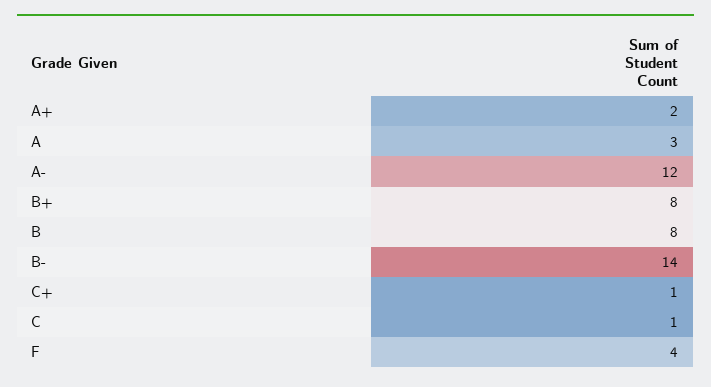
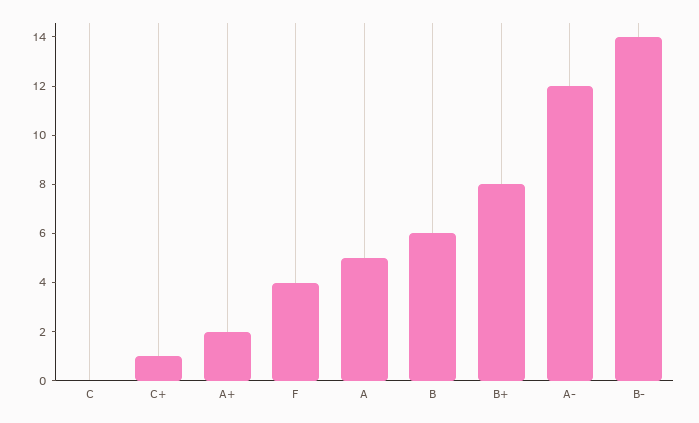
  {
    "A+": 2,
-   "A": 3,
+   "A": 5,
    "A-": 12,
    "B+": 8,
-   "B": 8,
+   "B": 6,
    "B-": 14,
    "C+": 1,
-   "C": 1,
+   "C": 0,
    "F": 4
  }

